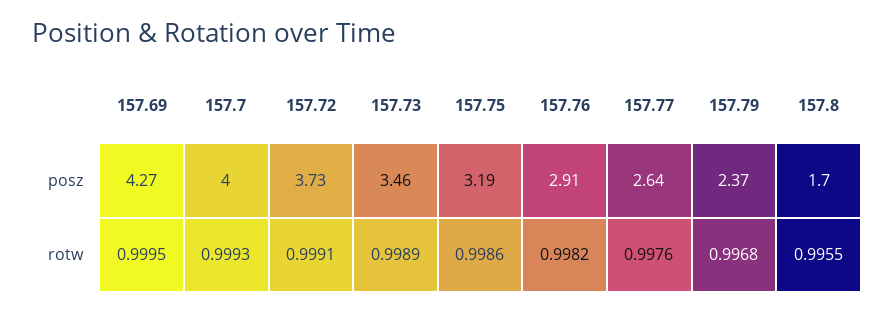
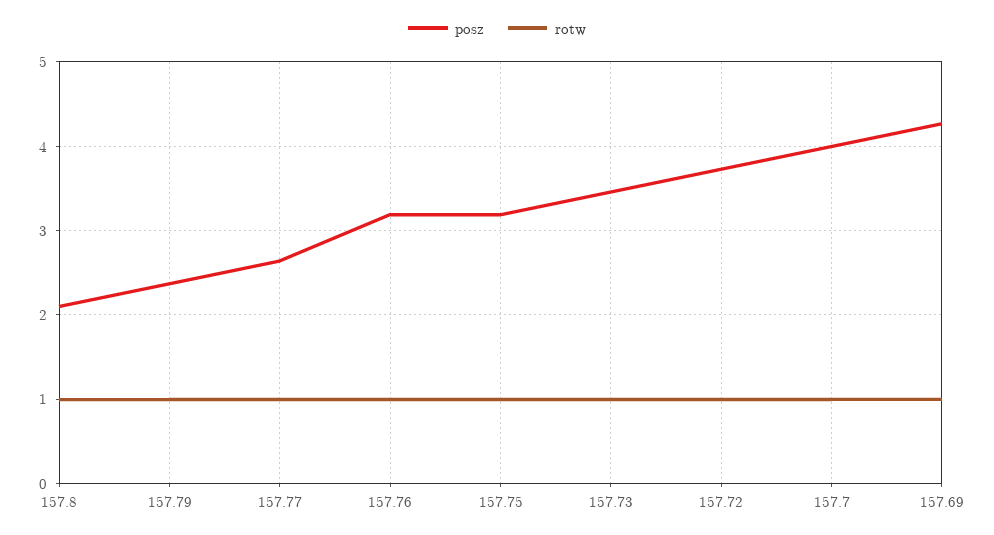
  {
    "posz": {
      "157.69": 4.27,
      "157.7": 4,
      "157.72": 3.73,
      "157.73": 3.46,
      "157.75": 3.19,
-     "157.76": 2.91,
+     "157.76": 3.2,
      "157.77": 2.64,
      "157.79": 2.37,
-     "157.8": 1.7
+     "157.8": 2.1
    },
    "rotw": {
      "157.69": 0.9995,
      "157.7": 0.9993,
      "157.72": 0.9991,
      "157.73": 0.9989,
      "157.75": 0.9986,
      "157.76": 0.9982,
      "157.77": 0.9976,
      "157.79": 0.9968,
      "157.8": 0.9955
    }
  }

